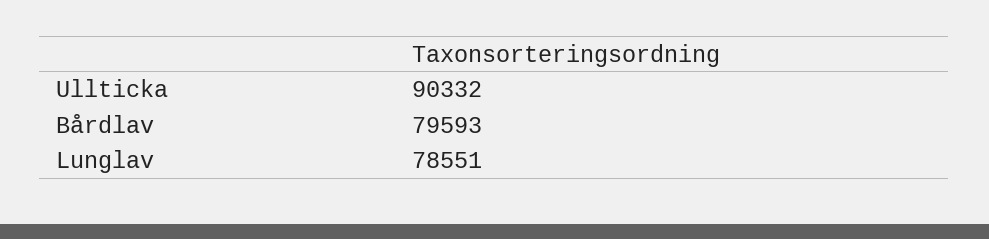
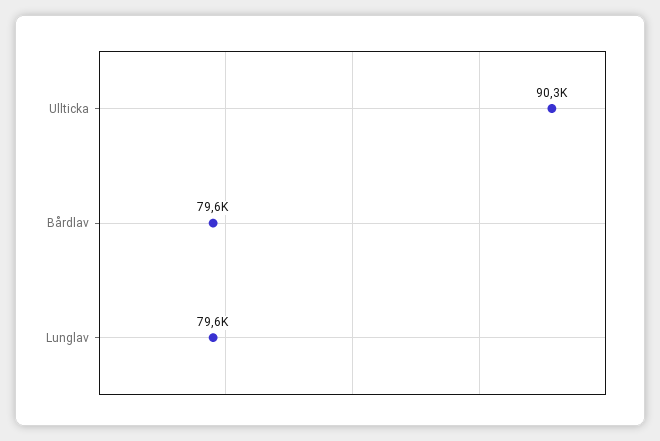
  {
    "Ullticka": 90332,
    "Bårdlav": 79593,
-   "Lunglav": 78551
+   "Lunglav": 79600
  }

